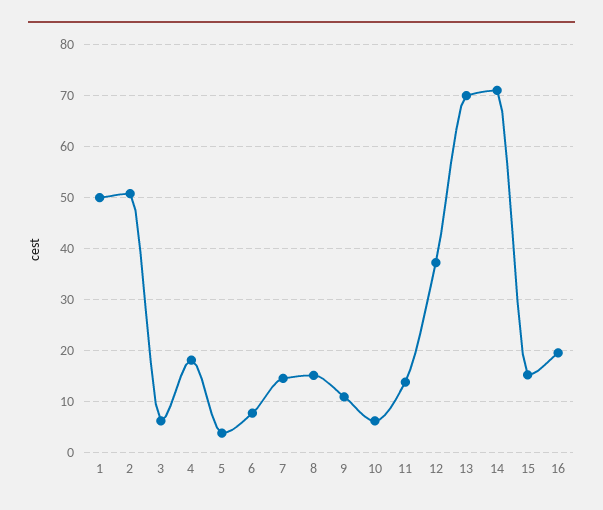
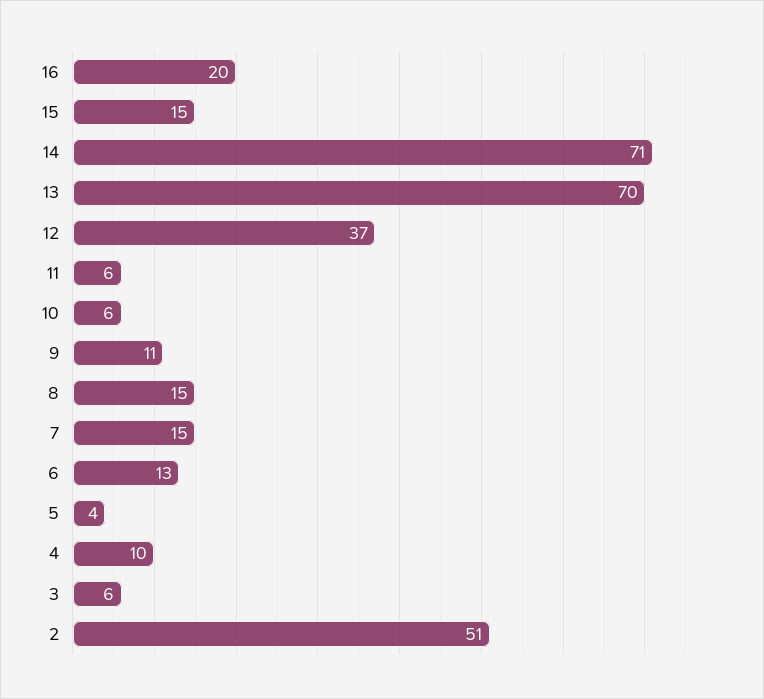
  {
-   "1": 50,
    "2": 51,
    "3": 6,
-   "4": 18,
+   "4": 10,
    "5": 4,
-   "6": 8,
+   "6": 13,
    "7": 15,
    "8": 15,
    "9": 11,
    "10": 6,
-   "11": 14,
+   "11": 6,
    "12": 37,
    "13": 70,
    "14": 71,
    "15": 15,
    "16": 20
  }

